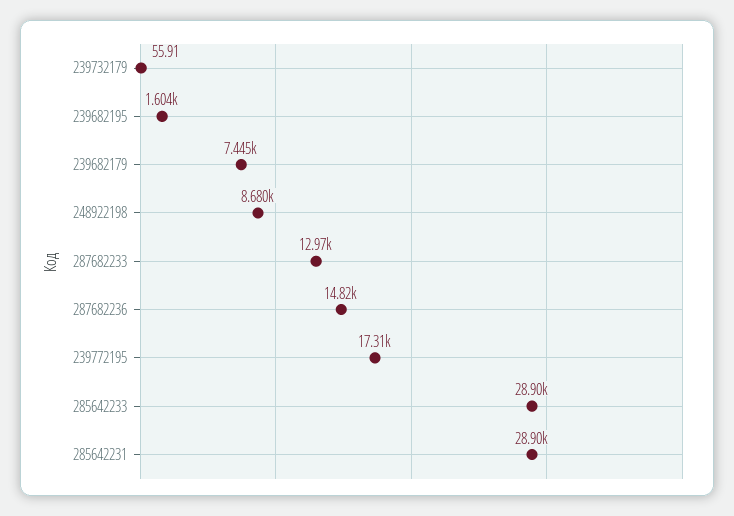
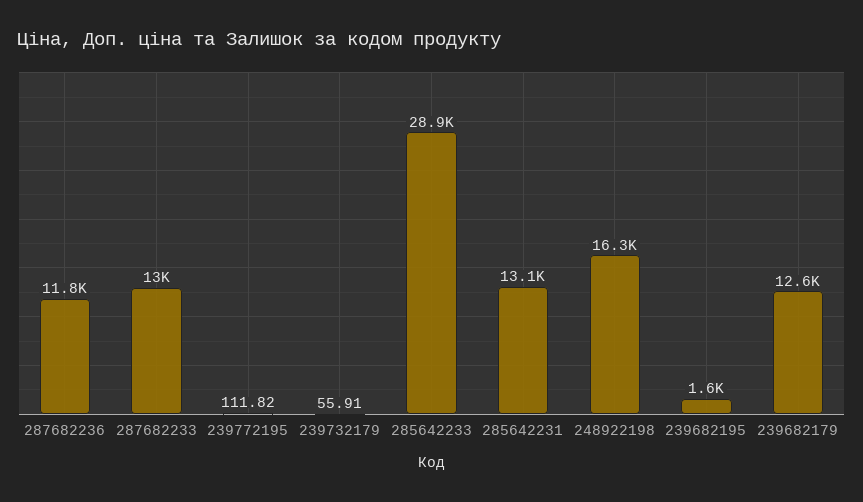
  {
    "239732179": 55.91,
    "239682195": 1604,
-   "239682179": 7445,
+   "239682179": 12600,
-   "248922198": 8680,
+   "248922198": 16300,
    "287682233": 12970,
-   "287682236": 14820,
+   "287682236": 11800,
-   "239772195": 17310,
+   "239772195": 111.82,
    "285642233": 28900,
-   "285642231": 28900
+   "285642231": 13100
  }

